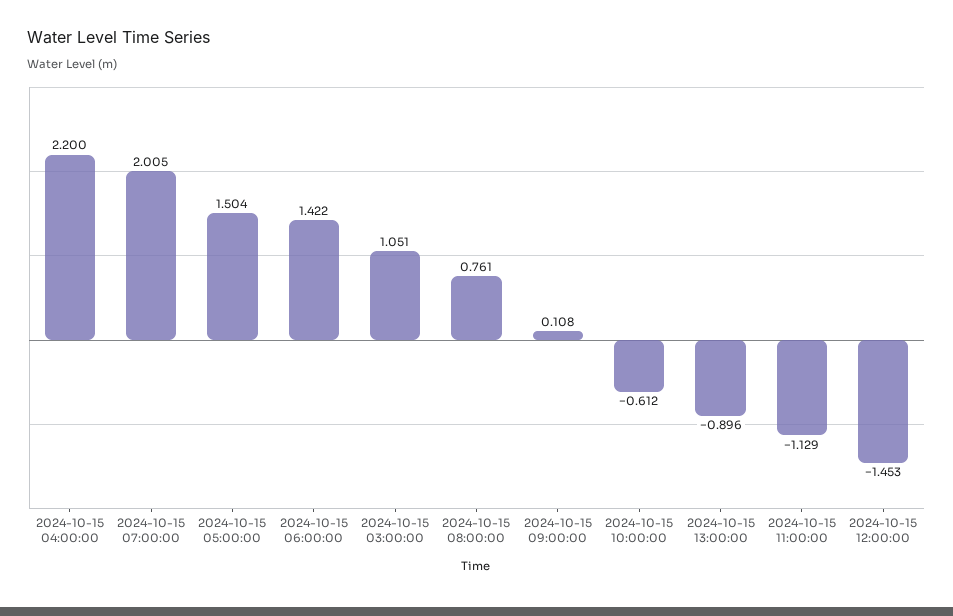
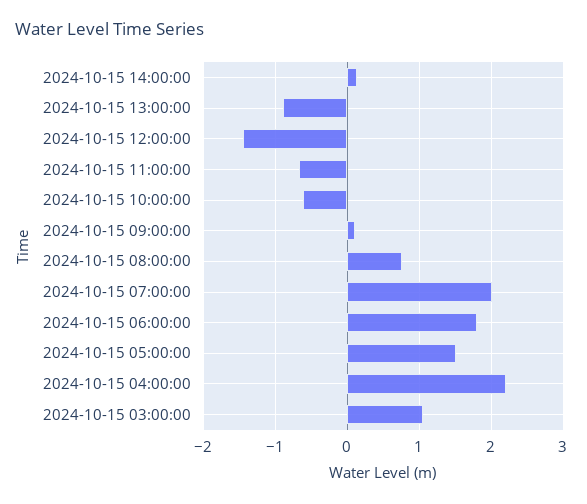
  {
    "2024-10-15 04:00:00": 2.2,
    "2024-10-15 07:00:00": 2.005,
    "2024-10-15 05:00:00": 1.504,
-   "2024-10-15 06:00:00": 1.422,
+   "2024-10-15 06:00:00": 1.8,
    "2024-10-15 03:00:00": 1.051,
    "2024-10-15 08:00:00": 0.761,
    "2024-10-15 09:00:00": 0.108,
    "2024-10-15 10:00:00": -0.612,
    "2024-10-15 13:00:00": -0.896,
-   "2024-10-15 11:00:00": -1.129,
+   "2024-10-15 11:00:00": -0.7,
-   "2024-10-15 12:00:00": -1.453
+   "2024-10-15 12:00:00": -1.453,
+   "2024-10-15 14:00:00": 0.1
  }

